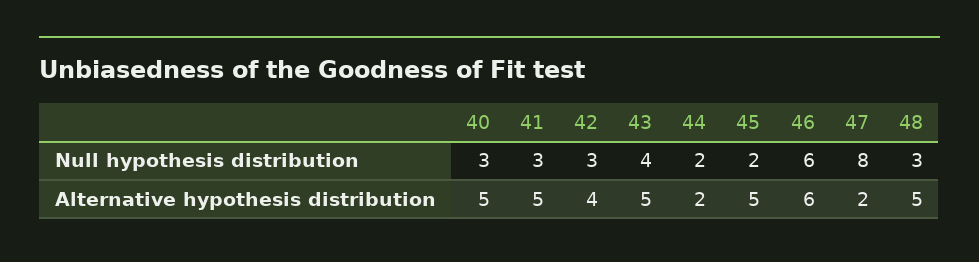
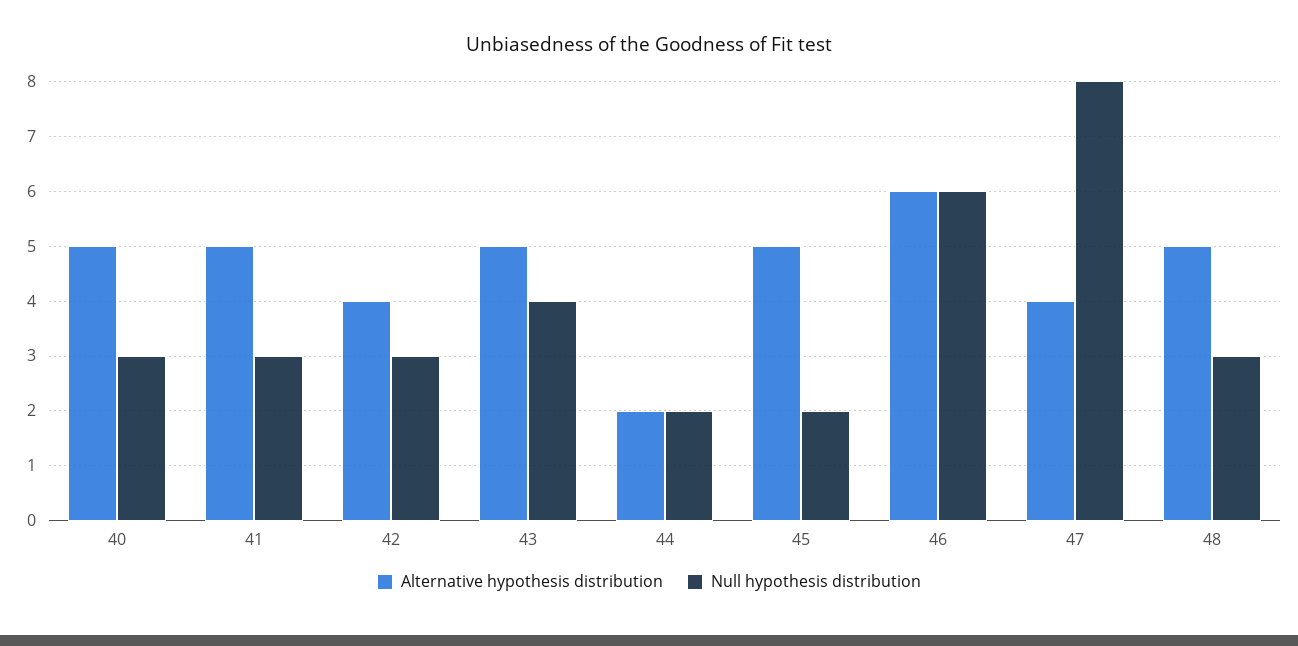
  {
    "Null hypothesis distribution": {
      "40": 3,
      "41": 3,
      "42": 3,
      "43": 4,
      "44": 2,
      "45": 2,
      "46": 6,
      "47": 8,
      "48": 3
    },
    "Alternative hypothesis distribution": {
      "40": 5,
      "41": 5,
      "42": 4,
      "43": 5,
      "44": 2,
      "45": 5,
      "46": 6,
-     "47": 2,
+     "47": 4,
      "48": 5
    }
  }

